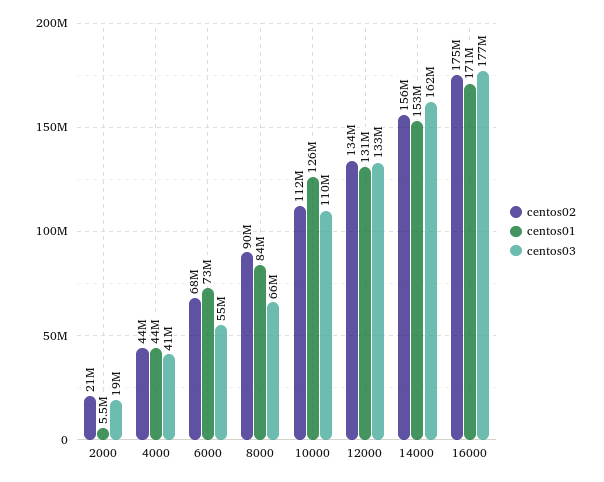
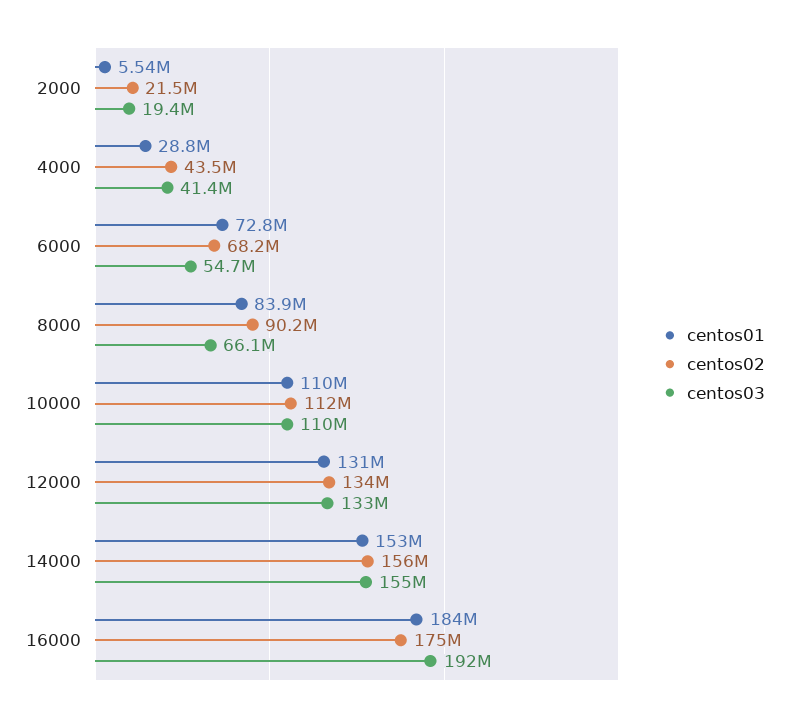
  {
    "centos02": {
      "2000": 21500000,
      "4000": 43500000,
      "6000": 68200000,
      "8000": 90200000,
      "10000": 112000000,
      "12000": 134000000,
      "14000": 156000000,
      "16000": 175000000
    },
    "centos01": {
      "2000": 5540000,
-     "4000": 44000000,
+     "4000": 28800000,
      "6000": 72800000,
      "8000": 83900000,
-     "10000": 126000000,
+     "10000": 110000000,
      "12000": 131000000,
      "14000": 153000000,
-     "16000": 171000000
+     "16000": 184000000
    },
    "centos03": {
      "2000": 19400000,
      "4000": 41400000,
      "6000": 54700000,
      "8000": 66100000,
      "10000": 110000000,
      "12000": 133000000,
-     "14000": 162000000,
+     "14000": 155000000,
-     "16000": 177000000
+     "16000": 192000000
    }
  }

